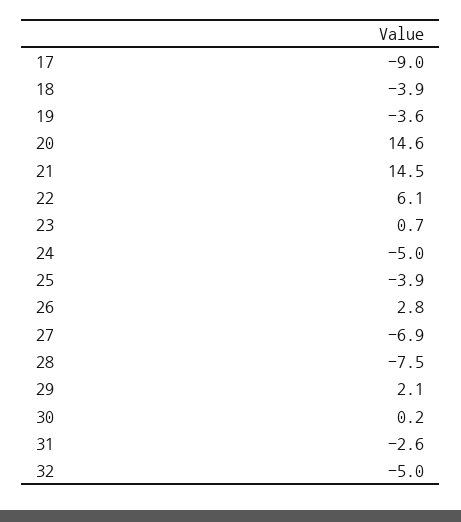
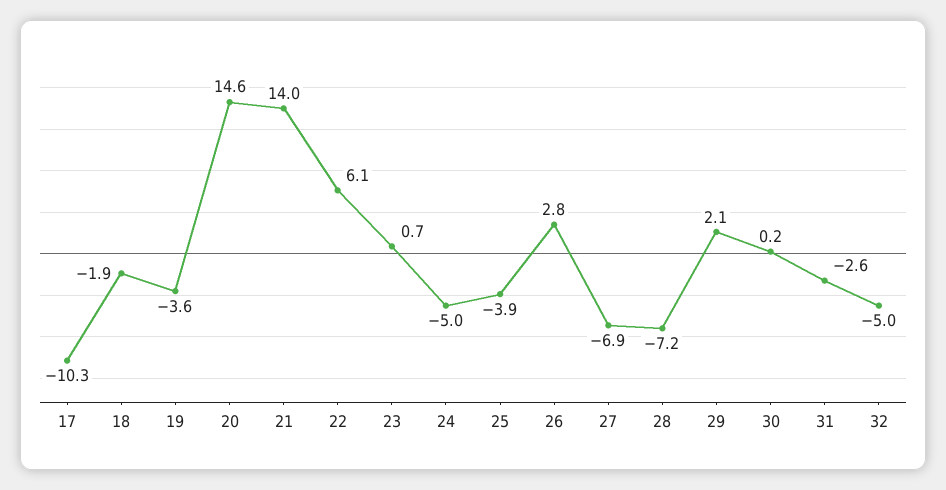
  {
-   "17": -9,
+   "17": -10.3,
-   "18": -3.9,
+   "18": -1.9,
    "19": -3.6,
    "20": 14.6,
-   "21": 14.5,
+   "21": 14,
    "22": 6.1,
    "23": 0.7,
    "24": -5,
    "25": -3.9,
    "26": 2.8,
    "27": -6.9,
-   "28": -7.5,
+   "28": -7.2,
    "29": 2.1,
    "30": 0.2,
    "31": -2.6,
    "32": -5
  }

